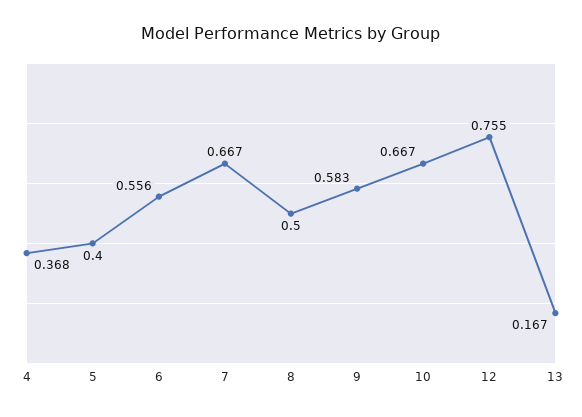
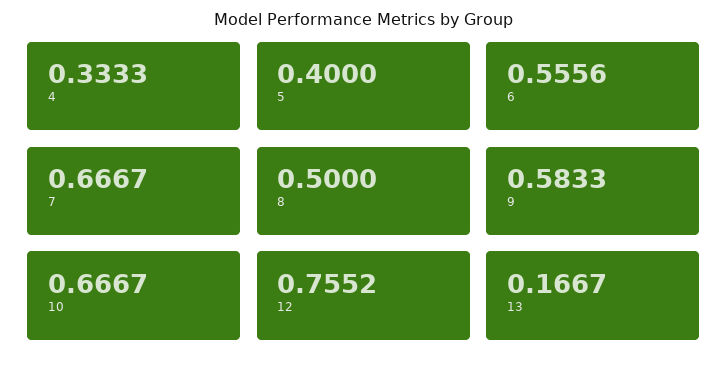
  {
-   "4": 0.368,
+   "4": 0.3333,
    "5": 0.4,
    "6": 0.5556,
    "7": 0.6667,
    "8": 0.5,
    "9": 0.5833,
    "10": 0.6667,
    "12": 0.7552,
    "13": 0.1667
  }

